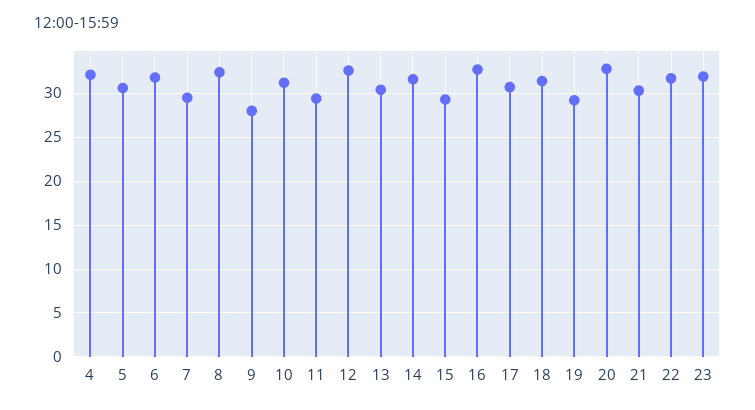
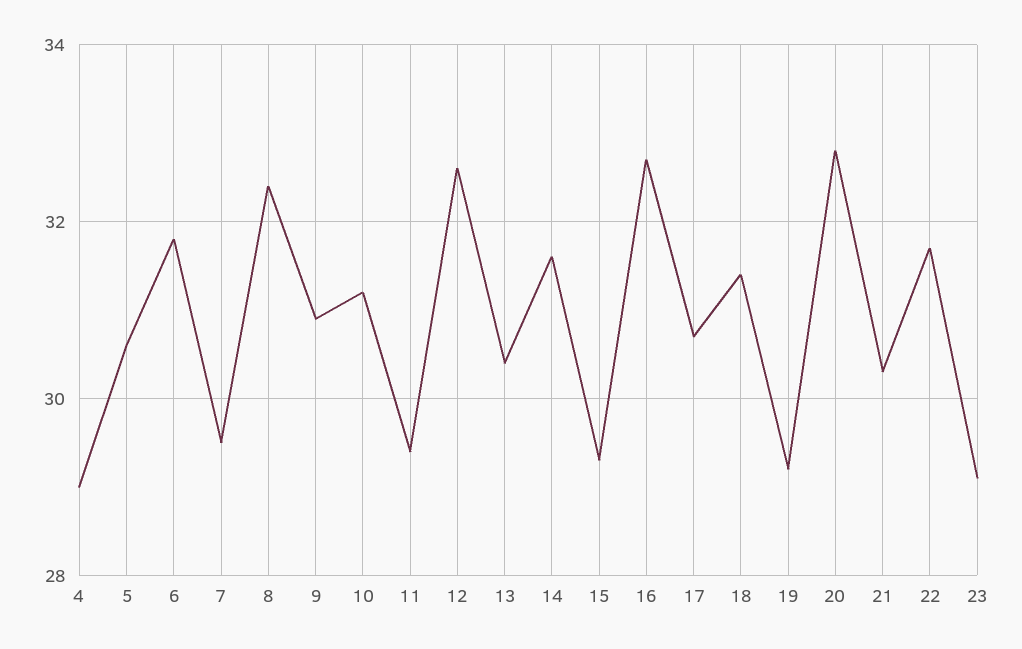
  {
-   "4": 32,
+   "4": 29,
    "5": 30.5,
    "6": 32,
    "7": 29.5,
    "8": 32.5,
-   "9": 28,
+   "9": 31,
    "10": 31,
    "11": 29.5,
    "12": 32.5,
    "13": 30.5,
    "14": 31.5,
    "15": 29.5,
    "16": 32.5,
    "17": 30.5,
    "18": 31.5,
    "19": 29,
    "20": 33,
    "21": 30.5,
    "22": 31.5,
-   "23": 32
+   "23": 29
  }

